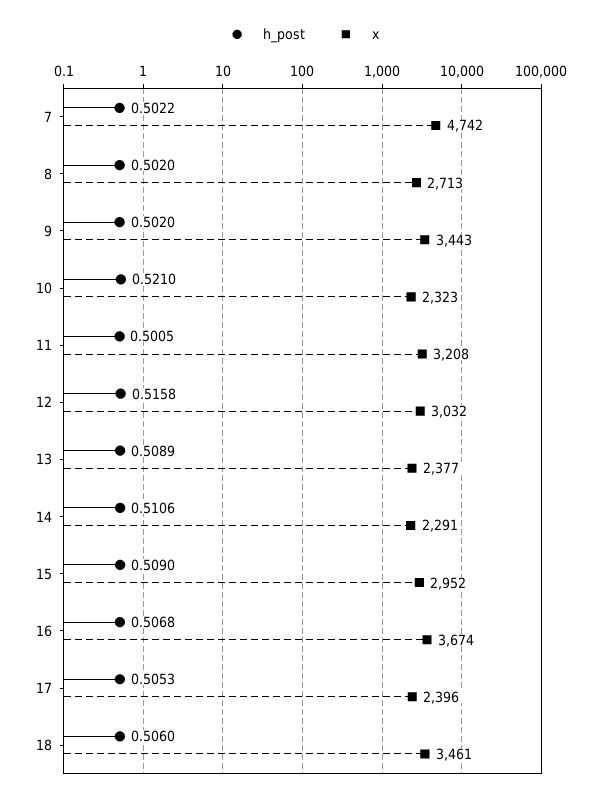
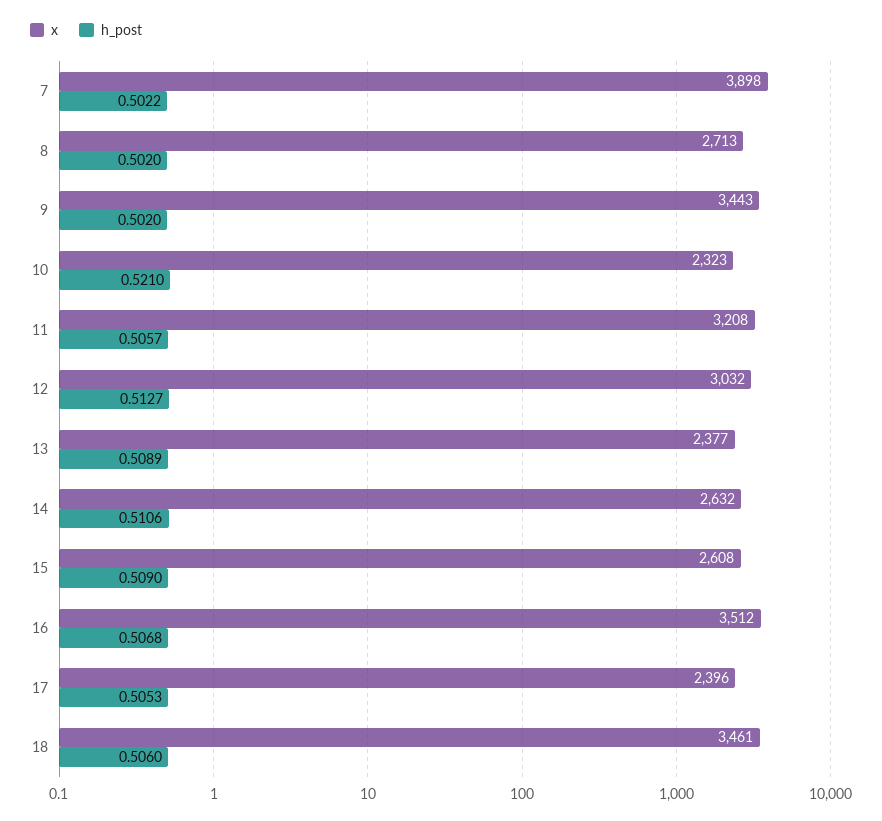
  {
    "h_post": {
      "7": 0.5022,
      "8": 0.502,
      "9": 0.502,
      "10": 0.521,
-     "11": 0.5005,
+     "11": 0.5057,
-     "12": 0.5158,
+     "12": 0.5127,
      "13": 0.5089,
      "14": 0.5106,
      "15": 0.509,
      "16": 0.5068,
      "17": 0.5053,
      "18": 0.506
    },
    "x": {
-     "7": 4742,
+     "7": 3898,
      "8": 2713,
      "9": 3443,
      "10": 2323,
      "11": 3208,
      "12": 3032,
      "13": 2377,
-     "14": 2291,
+     "14": 2632,
-     "15": 2952,
+     "15": 2608,
-     "16": 3674,
+     "16": 3512,
      "17": 2396,
      "18": 3461
    }
  }

